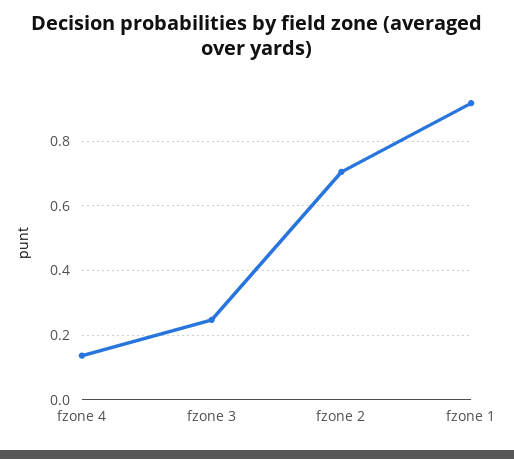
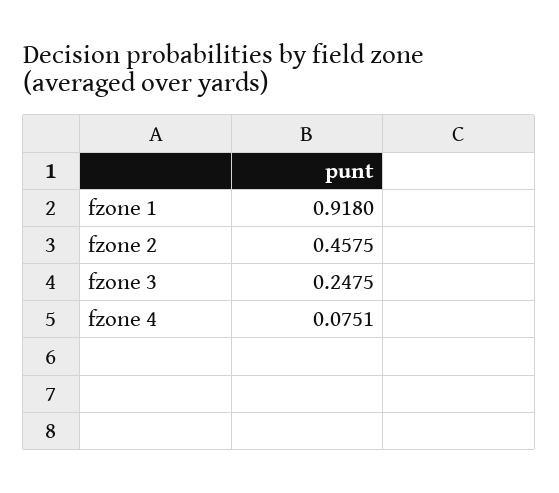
  {
-   "fzone 4": 0.14,
+   "fzone 4": 0.0751,
    "fzone 3": 0.2475,
-   "fzone 2": 0.7,
+   "fzone 2": 0.4575,
    "fzone 1": 0.918
  }

